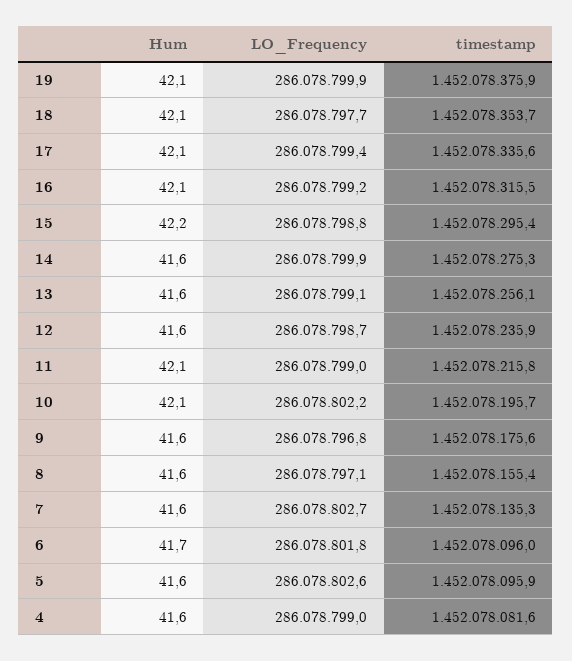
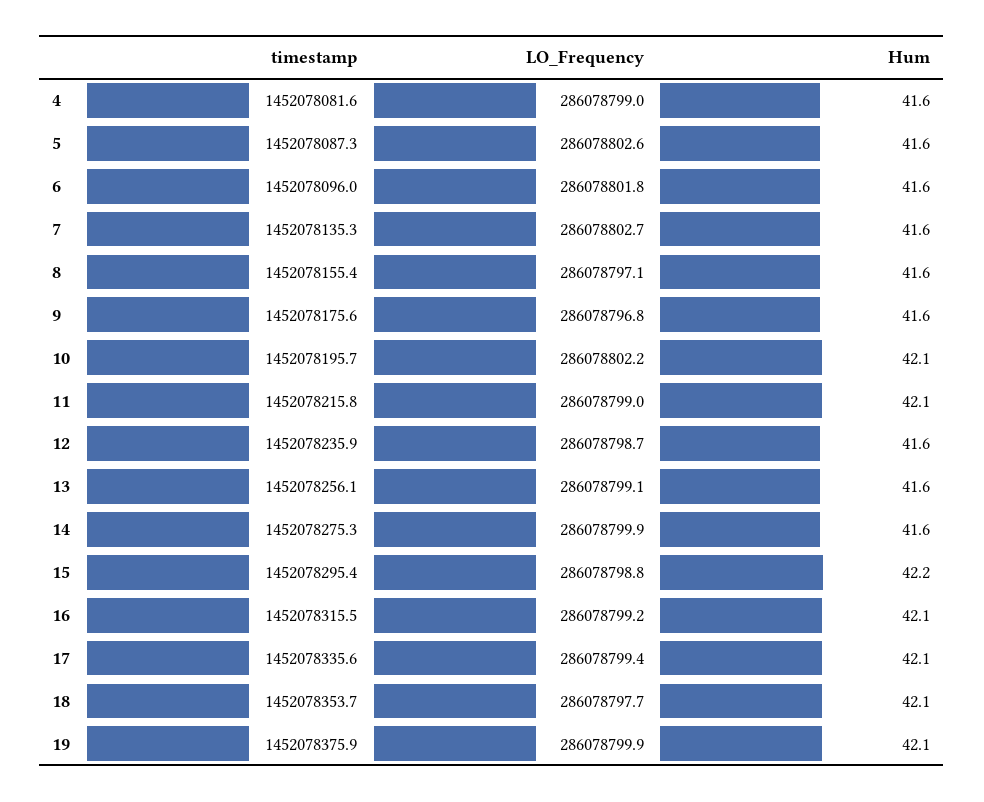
  {
    "Hum": {
      "19": 42.1,
      "18": 42.1,
      "17": 42.1,
      "16": 42.1,
      "15": 42.2,
      "14": 41.6,
      "13": 41.6,
      "12": 41.6,
      "11": 42.1,
      "10": 42.1,
      "9": 41.6,
      "8": 41.6,
      "7": 41.6,
-     "6": 41.7,
+     "6": 41.6,
      "5": 41.6,
      "4": 41.6
    },
    "LO_Frequency": {
      "19": 286078799.9,
      "18": 286078797.7,
      "17": 286078799.4,
      "16": 286078799.2,
      "15": 286078798.8,
      "14": 286078799.9,
      "13": 286078799.1,
      "12": 286078798.7,
      "11": 286078799,
      "10": 286078802.2,
      "9": 286078796.8,
      "8": 286078797.1,
      "7": 286078802.7,
      "6": 286078801.8,
      "5": 286078802.6,
      "4": 286078799
    },
    "timestamp": {
      "19": 1452078375.9,
      "18": 1452078353.7,
      "17": 1452078335.6,
      "16": 1452078315.5,
      "15": 1452078295.4,
      "14": 1452078275.3,
      "13": 1452078256.1,
      "12": 1452078235.9,
      "11": 1452078215.8,
      "10": 1452078195.7,
      "9": 1452078175.6,
      "8": 1452078155.4,
      "7": 1452078135.3,
      "6": 1452078096,
-     "5": 1452078095.9,
+     "5": 1452078087.3,
      "4": 1452078081.6
    }
  }

